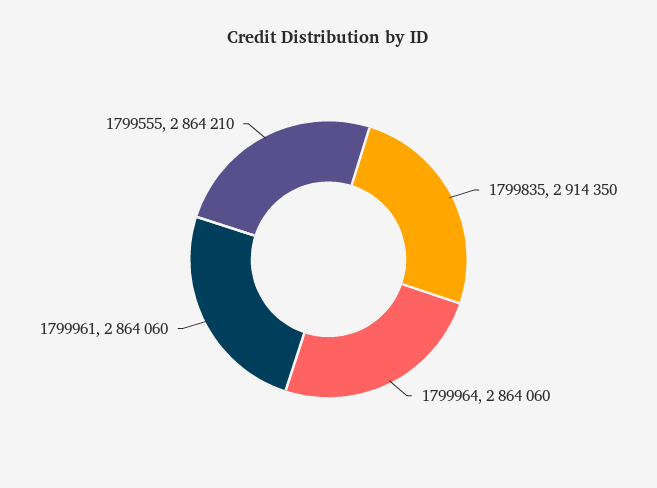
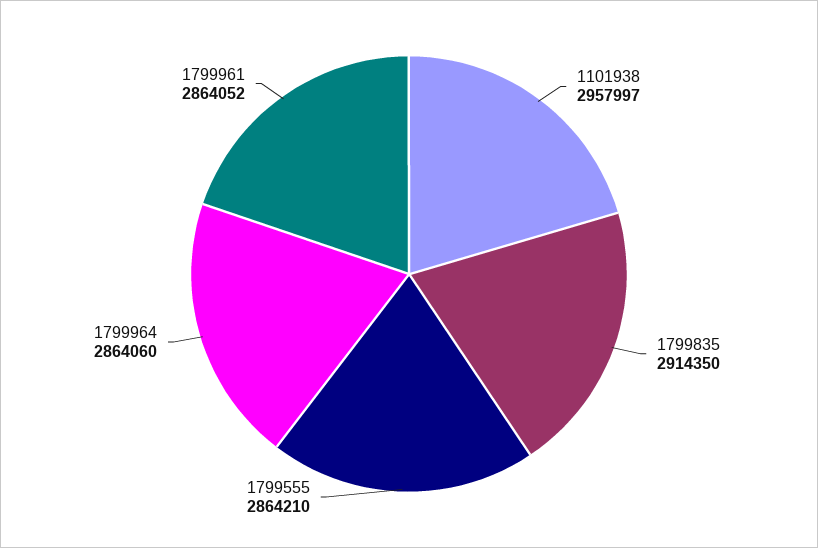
  {
    "1799835": 2914350,
    "1799964": 2864060,
-   "1799961": 2864060,
+   "1799961": 2864052,
-   "1799555": 2864210
+   "1799555": 2864210,
+   "1101938": 2957997
  }

